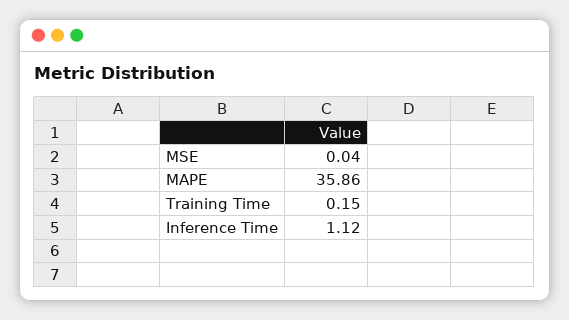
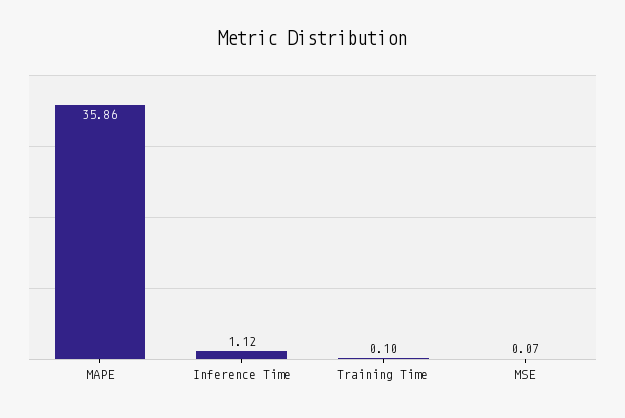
  {
-   "MSE": 0.04,
+   "MSE": 0.07,
    "MAPE": 35.86,
-   "Training Time": 0.15,
+   "Training Time": 0.1,
    "Inference Time": 1.12
  }

